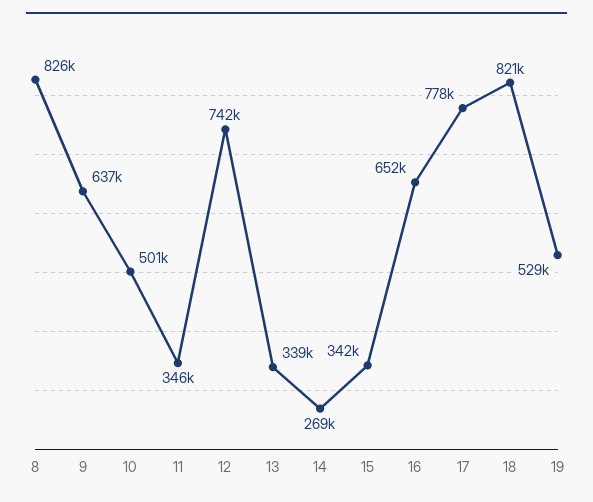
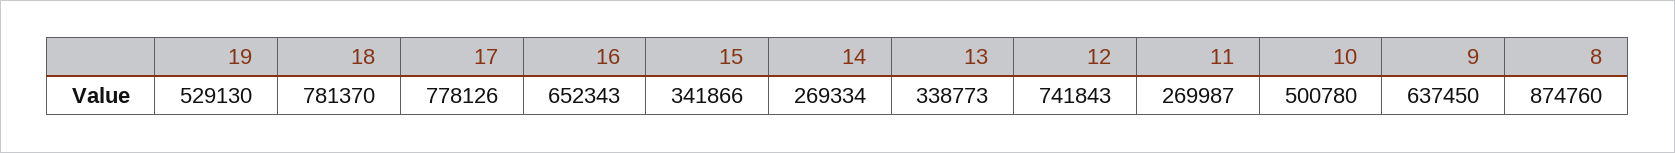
  {
-   "8": 826000,
+   "8": 874760,
    "9": 637450,
    "10": 500780,
-   "11": 346000,
+   "11": 269987,
    "12": 741843,
    "13": 338773,
    "14": 269334,
    "15": 341866,
    "16": 652343,
    "17": 778126,
-   "18": 821000,
+   "18": 781370,
    "19": 529130
  }

